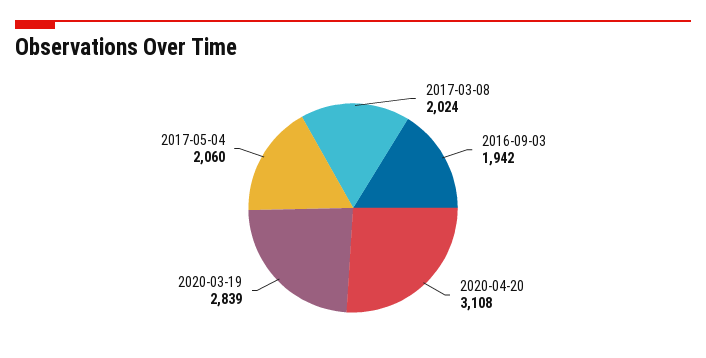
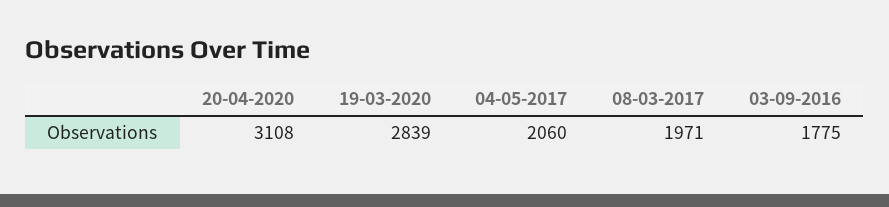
  {
-   "2017-03-08": 2024,
+   "2017-03-08": 1971,
-   "2016-09-03": 1942,
+   "2016-09-03": 1775,
    "2020-04-20": 3108,
    "2020-03-19": 2839,
    "2017-05-04": 2060
  }

